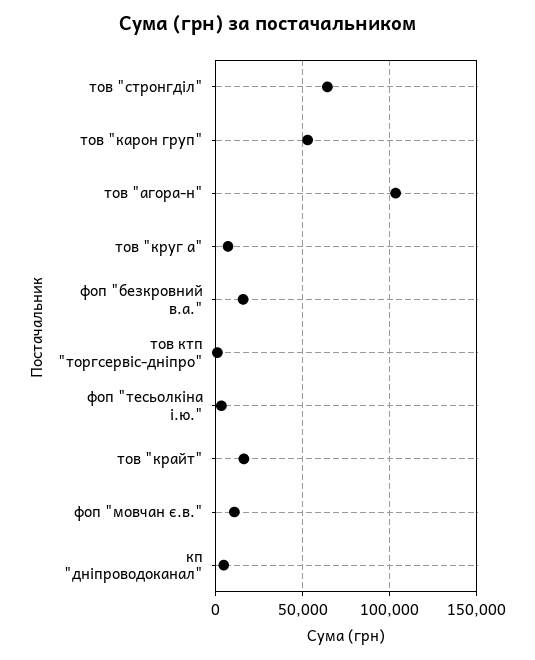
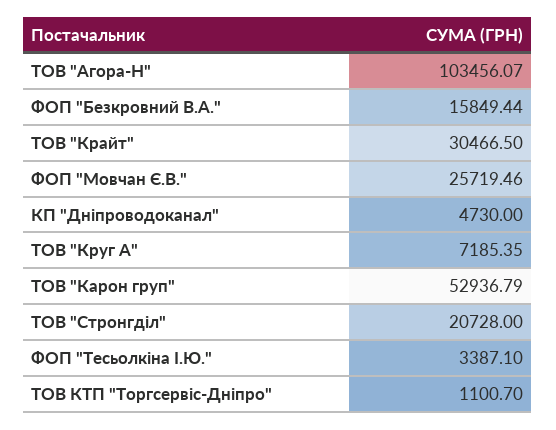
  {
-   "тов \"стронгділ\"": 65000,
+   "тов \"стронгділ\"": 20728,
    "тов \"карон груп\"": 52936.79,
    "тов \"агора-н\"": 103456.07,
    "тов \"круг а\"": 7185.35,
    "фоп \"безкровний в.а.\"": 15849.44,
    "тов ктп \"торгсервіс-дніпро\"": 1100.7,
    "фоп \"тесьолкіна і.ю.\"": 3387.1,
-   "тов \"крайт\"": 15000,
+   "тов \"крайт\"": 30466.5,
-   "фоп \"мовчан є.в.\"": 10000,
+   "фоп \"мовчан є.в.\"": 25719.46,
    "кп \"дніпроводоканал\"": 4730
  }

